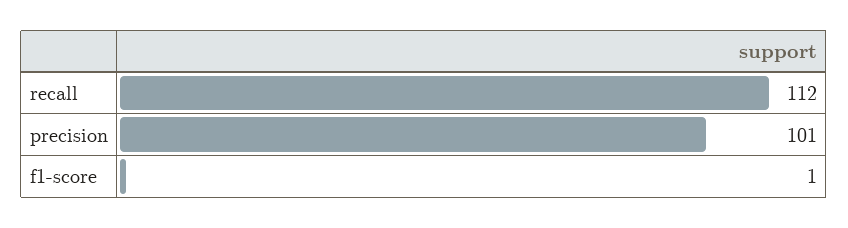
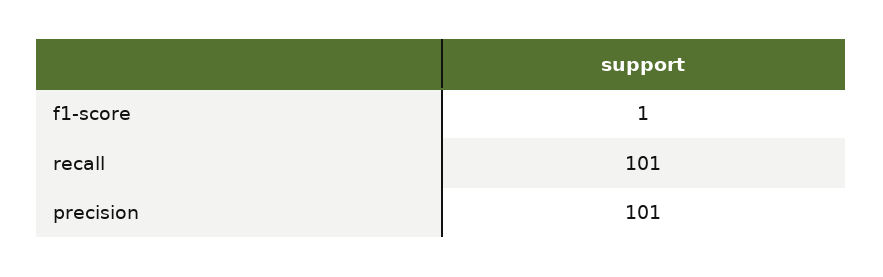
  {
-   "recall": 112,
+   "recall": 101,
    "precision": 101,
    "f1-score": 1
  }

